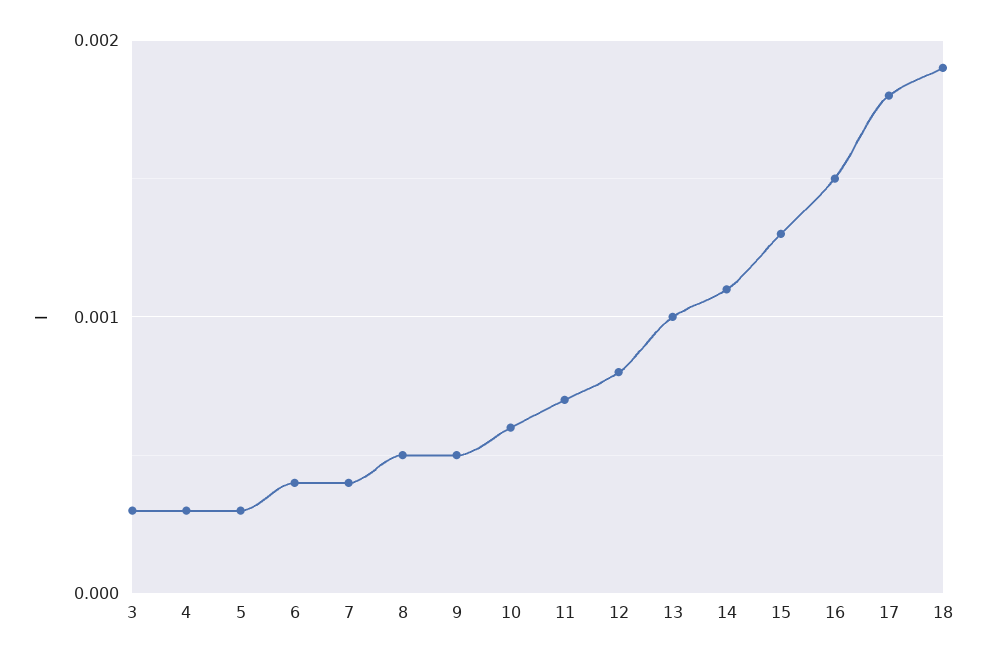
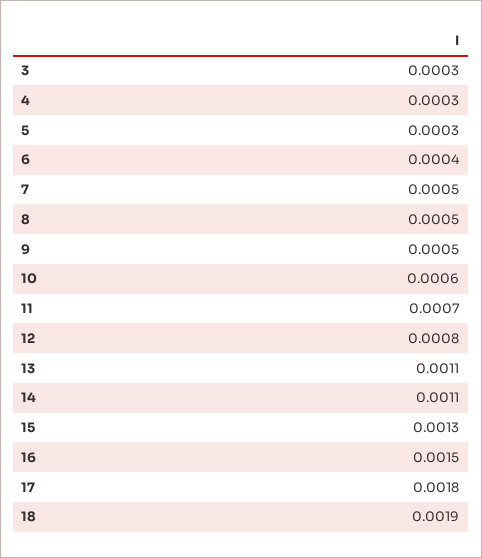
  {
    "3": 0.0003,
    "4": 0.0003,
    "5": 0.0003,
    "6": 0.0004,
-   "7": 0.0004,
+   "7": 0.0005,
    "8": 0.0005,
    "9": 0.0005,
    "10": 0.0006,
    "11": 0.0007,
    "12": 0.0008,
-   "13": 0.001,
+   "13": 0.0011,
    "14": 0.0011,
    "15": 0.0013,
    "16": 0.0015,
    "17": 0.0018,
    "18": 0.0019
  }

